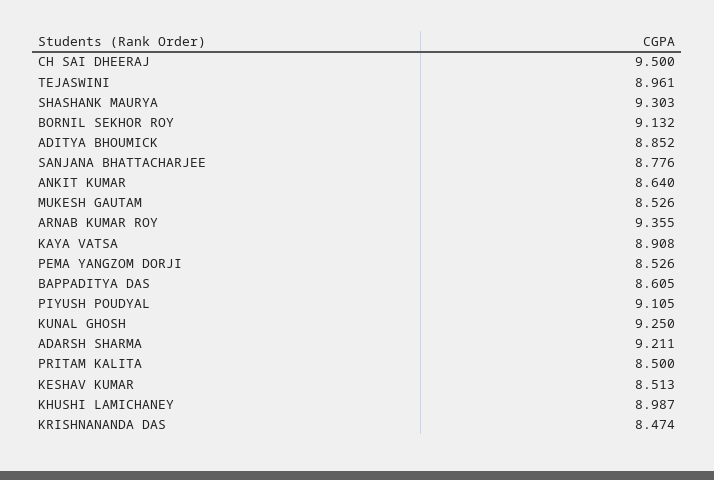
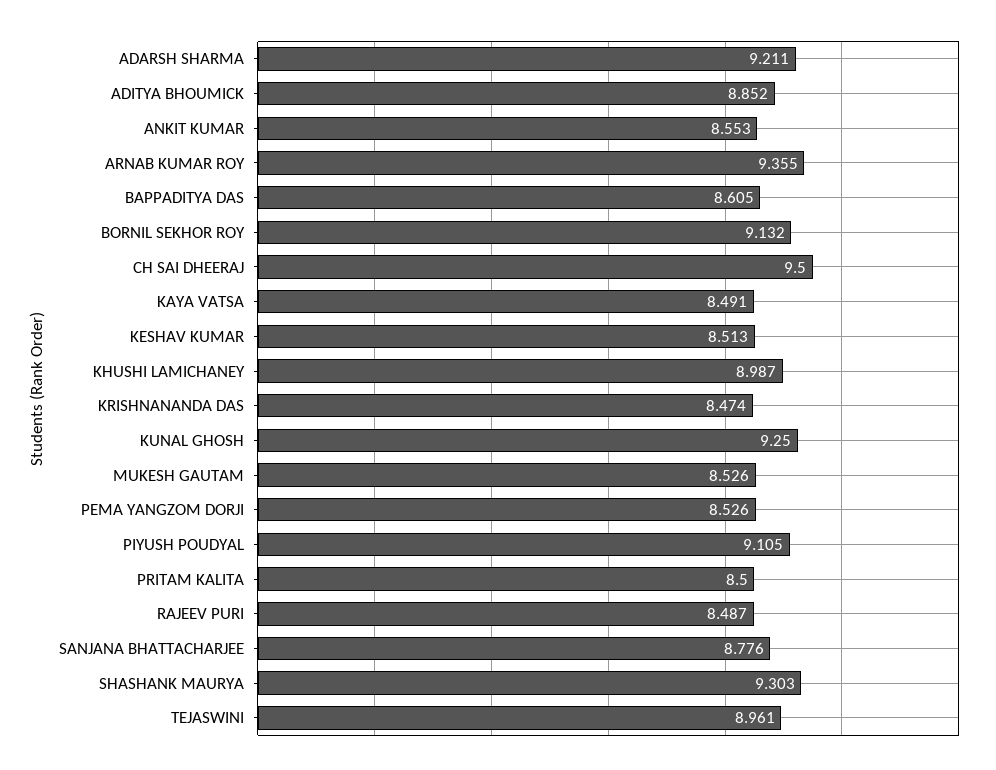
  {
    "CH SAI DHEERAJ": 9.5,
    "TEJASWINI": 8.961,
    "SHASHANK MAURYA": 9.303,
    "BORNIL SEKHOR ROY": 9.132,
    "ADITYA BHOUMICK": 8.852,
    "SANJANA BHATTACHARJEE": 8.776,
-   "ANKIT KUMAR": 8.64,
+   "ANKIT KUMAR": 8.553,
    "MUKESH GAUTAM": 8.526,
    "ARNAB KUMAR ROY": 9.355,
-   "KAYA VATSA": 8.908,
+   "KAYA VATSA": 8.491,
    "PEMA YANGZOM DORJI": 8.526,
    "BAPPADITYA DAS": 8.605,
    "PIYUSH POUDYAL": 9.105,
    "KUNAL GHOSH": 9.25,
    "ADARSH SHARMA": 9.211,
    "PRITAM KALITA": 8.5,
    "KESHAV KUMAR": 8.513,
    "KHUSHI LAMICHANEY": 8.987,
-   "KRISHNANANDA DAS": 8.474
+   "KRISHNANANDA DAS": 8.474,
+   "RAJEEV PURI": 8.487
  }

